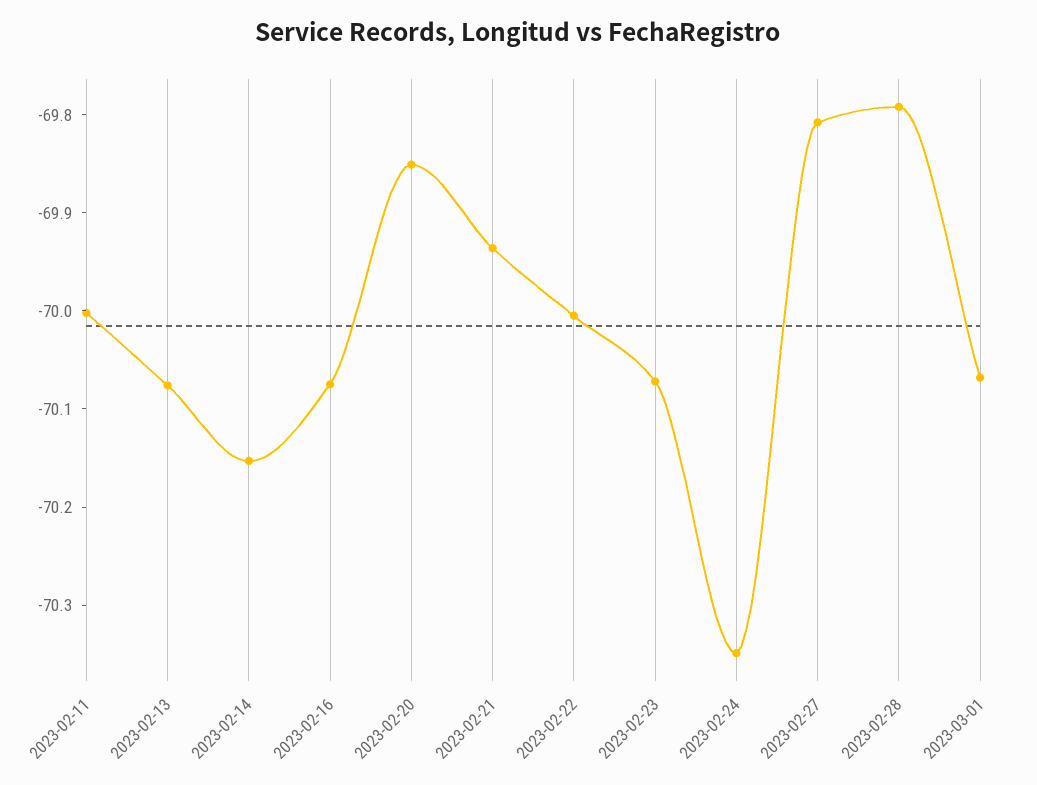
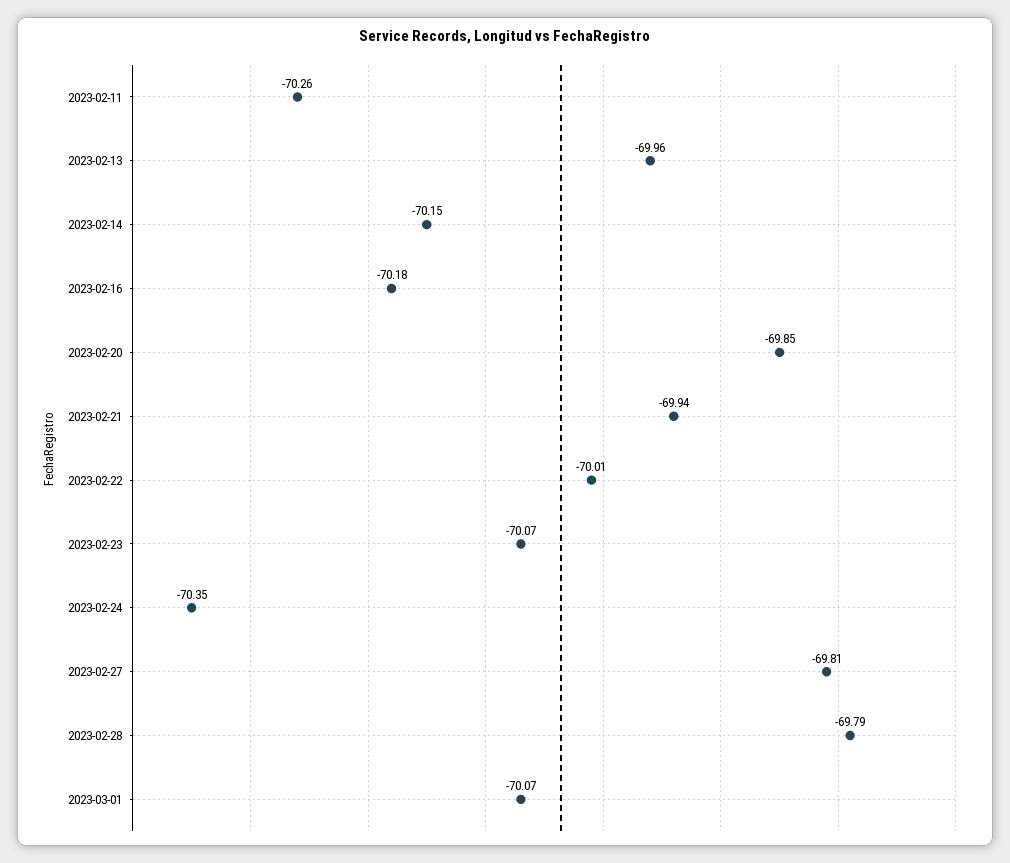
  {
-   "2023-02-11": -70,
+   "2023-02-11": -70.26,
-   "2023-02-13": -70.08,
+   "2023-02-13": -69.96,
    "2023-02-14": -70.15,
-   "2023-02-16": -70.08,
+   "2023-02-16": -70.18,
    "2023-02-20": -69.85,
    "2023-02-21": -69.94,
    "2023-02-22": -70.01,
    "2023-02-23": -70.07,
    "2023-02-24": -70.35,
    "2023-02-27": -69.81,
    "2023-02-28": -69.79,
    "2023-03-01": -70.07
  }

